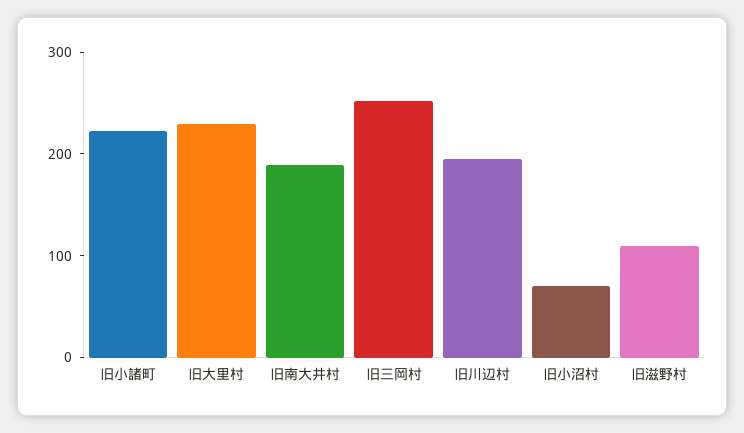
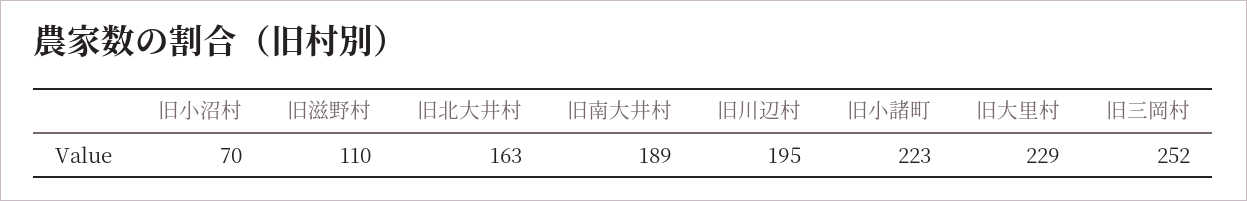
  {
    "旧小諸町": 223,
    "旧大里村": 229,
    "旧南大井村": 189,
    "旧三岡村": 252,
    "旧川辺村": 195,
    "旧小沼村": 70,
-   "旧滋野村": 110
+   "旧滋野村": 110,
+   "旧北大井村": 163
  }

